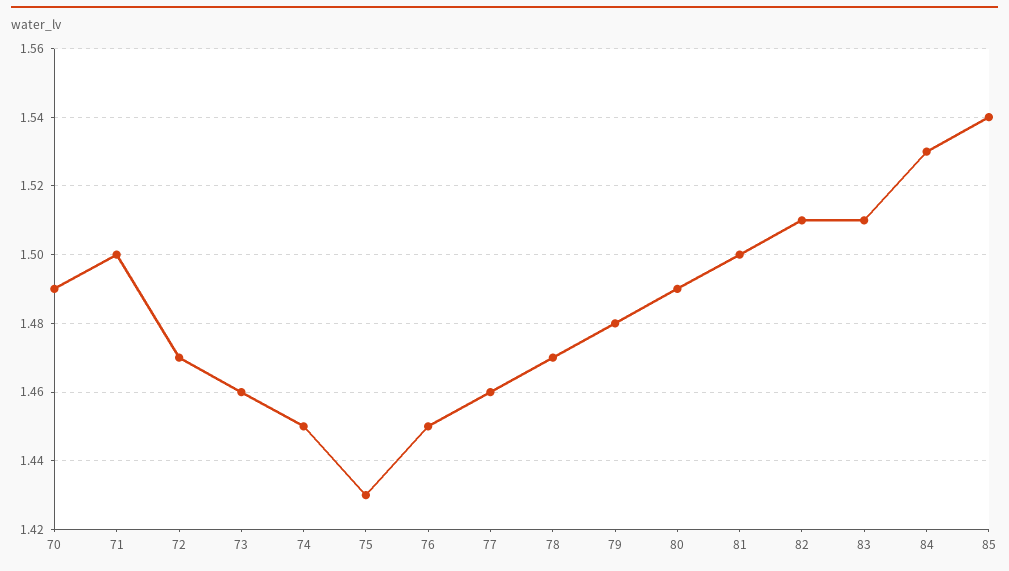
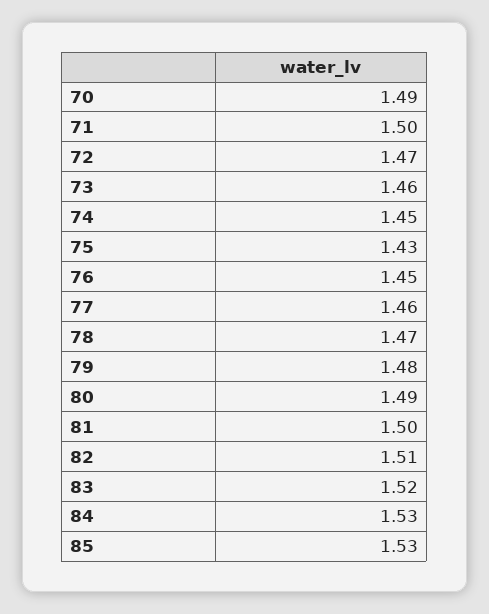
  {
    "70": 1.49,
    "71": 1.5,
    "72": 1.47,
    "73": 1.46,
    "74": 1.45,
    "75": 1.43,
    "76": 1.45,
    "77": 1.46,
    "78": 1.47,
    "79": 1.48,
    "80": 1.49,
    "81": 1.5,
    "82": 1.51,
-   "83": 1.51,
+   "83": 1.52,
    "84": 1.53,
-   "85": 1.54
+   "85": 1.53
  }

